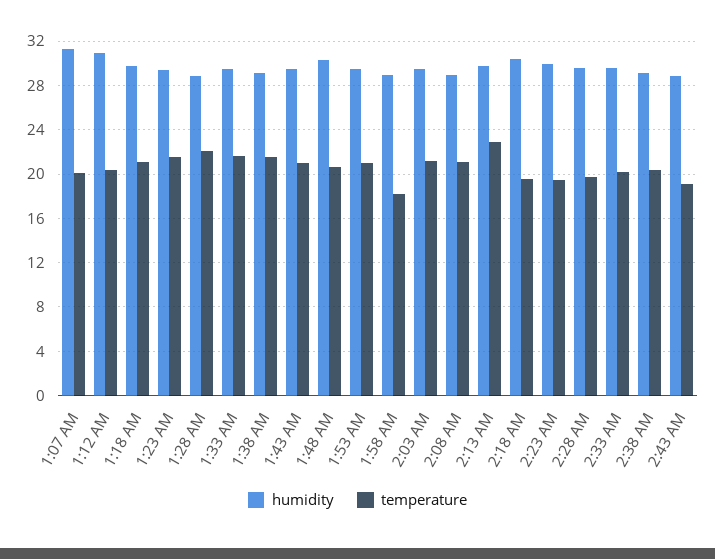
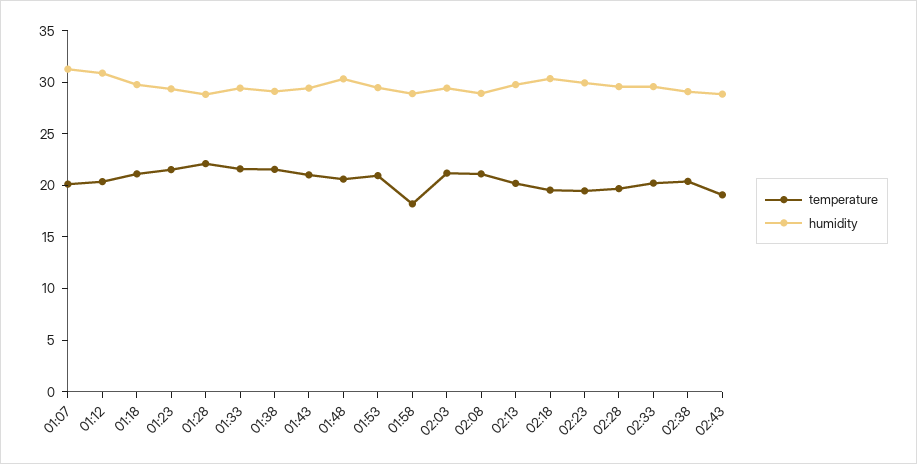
  {
    "humidity": {
      "1:07 AM": 31,
      "1:12 AM": 31,
      "1:18 AM": 30,
      "1:23 AM": 29,
      "1:28 AM": 29,
      "1:33 AM": 29,
      "1:38 AM": 29,
      "1:43 AM": 29,
      "1:48 AM": 30,
      "1:53 AM": 29,
      "1:58 AM": 29,
      "2:03 AM": 29,
      "2:08 AM": 29,
      "2:13 AM": 30,
      "2:18 AM": 30,
      "2:23 AM": 30,
      "2:28 AM": 30,
      "2:33 AM": 30,
      "2:38 AM": 29,
      "2:43 AM": 29
    },
    "temperature": {
      "1:07 AM": 20,
      "1:12 AM": 20,
      "1:18 AM": 21,
      "1:23 AM": 22,
      "1:28 AM": 22,
      "1:33 AM": 22,
      "1:38 AM": 22,
      "1:43 AM": 21,
      "1:48 AM": 21,
      "1:53 AM": 21,
      "1:58 AM": 18,
      "2:03 AM": 21,
      "2:08 AM": 21,
-     "2:13 AM": 23,
+     "2:13 AM": 20,
      "2:18 AM": 20,
      "2:23 AM": 19,
      "2:28 AM": 20,
      "2:33 AM": 20,
      "2:38 AM": 20,
      "2:43 AM": 19
    }
  }

